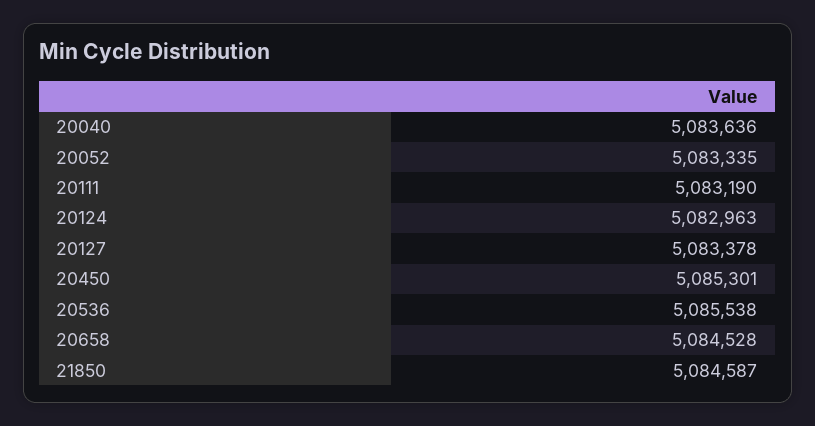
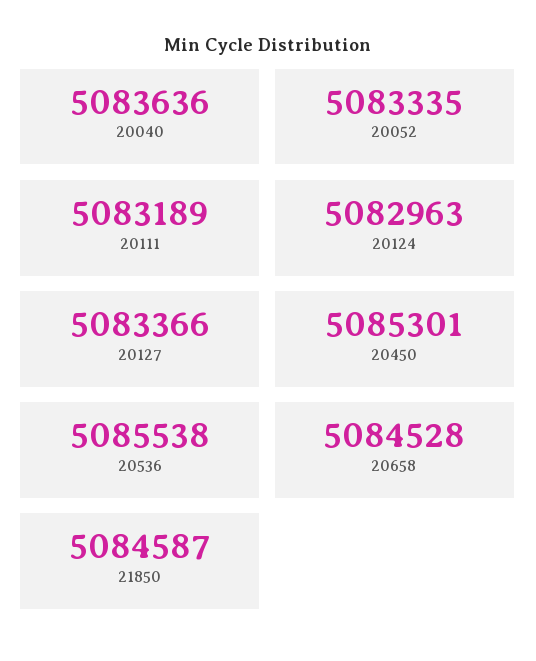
  {
    "20040": 5083636,
    "20052": 5083335,
-   "20111": 5083190,
+   "20111": 5083189,
    "20124": 5082963,
-   "20127": 5083378,
+   "20127": 5083366,
    "20450": 5085301,
    "20536": 5085538,
    "20658": 5084528,
    "21850": 5084587
  }

